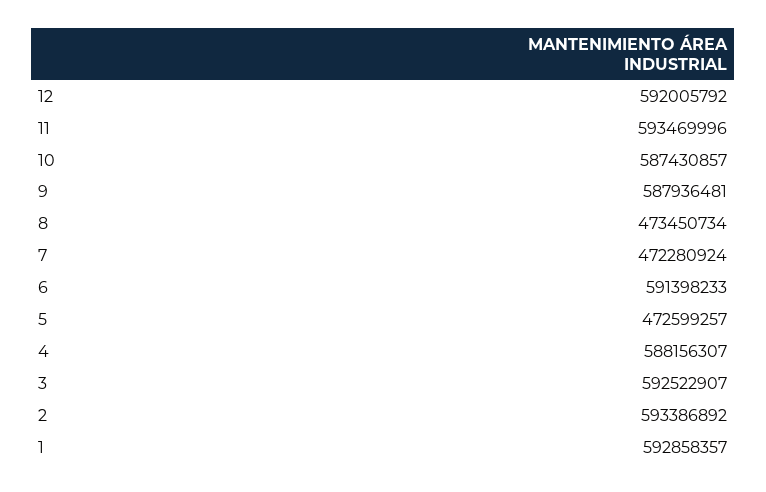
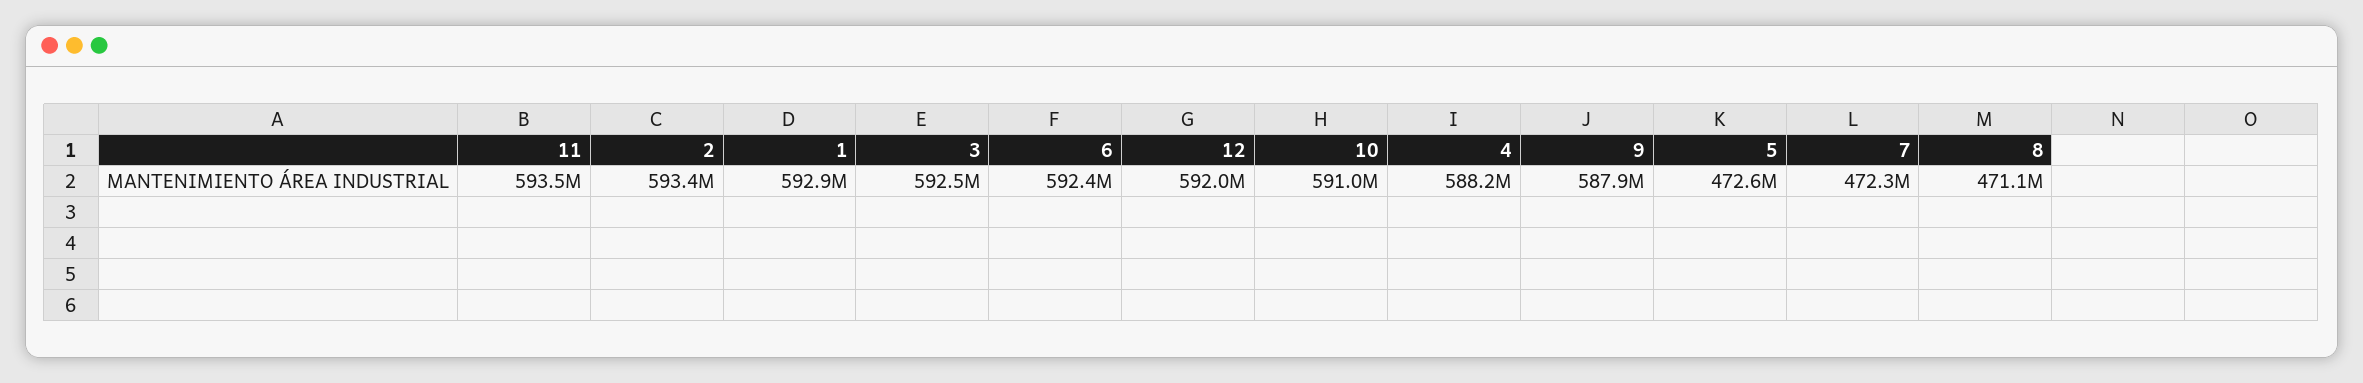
  {
    "12": 592005792,
    "11": 593469996,
-   "10": 587430857,
+   "10": 591000000,
    "9": 587936481,
-   "8": 473450734,
+   "8": 471100000,
    "7": 472280924,
-   "6": 591398233,
+   "6": 592400000,
    "5": 472599257,
    "4": 588156307,
    "3": 592522907,
    "2": 593386892,
    "1": 592858357
  }

